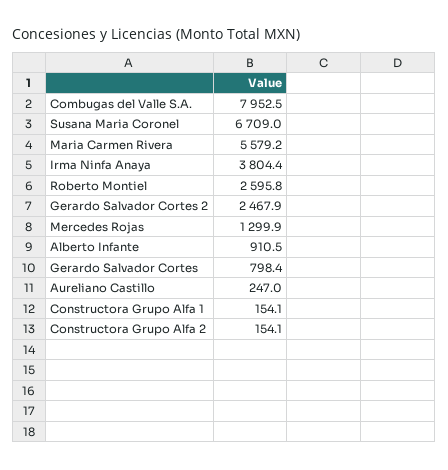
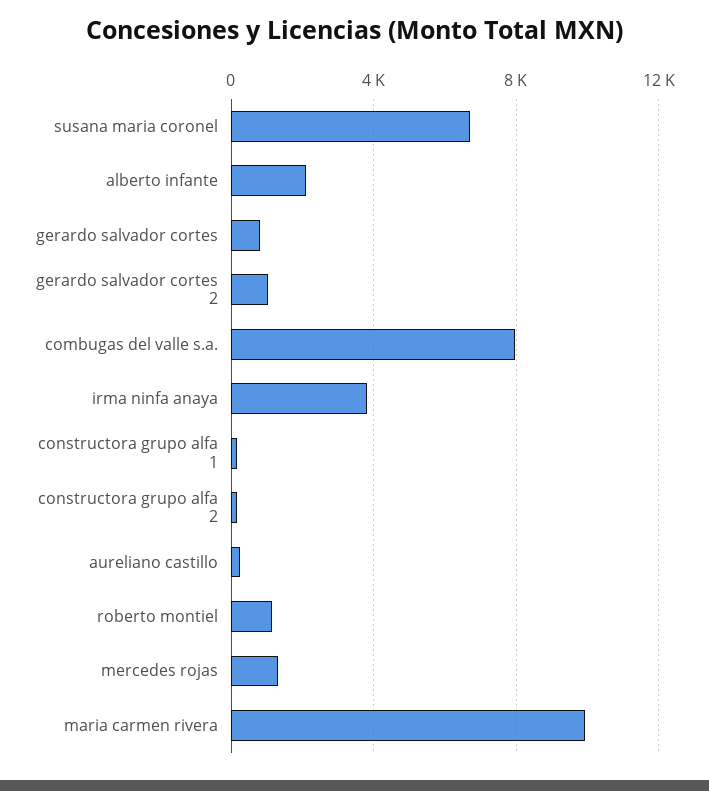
  {
    "Combugas del Valle S.A.": 7952.5,
    "Susana Maria Coronel": 6709,
-   "Maria Carmen Rivera": 5579.2,
+   "Maria Carmen Rivera": 10000,
    "Irma Ninfa Anaya": 3804.4,
-   "Roberto Montiel": 2595.8,
+   "Roberto Montiel": 1000,
-   "Gerardo Salvador Cortes 2": 2467.9,
+   "Gerardo Salvador Cortes 2": 1000,
    "Mercedes Rojas": 1299.9,
-   "Alberto Infante": 910.5,
+   "Alberto Infante": 2000,
    "Gerardo Salvador Cortes": 798.4,
    "Aureliano Castillo": 247,
    "Constructora Grupo Alfa 1": 154.1,
    "Constructora Grupo Alfa 2": 154.1
  }

